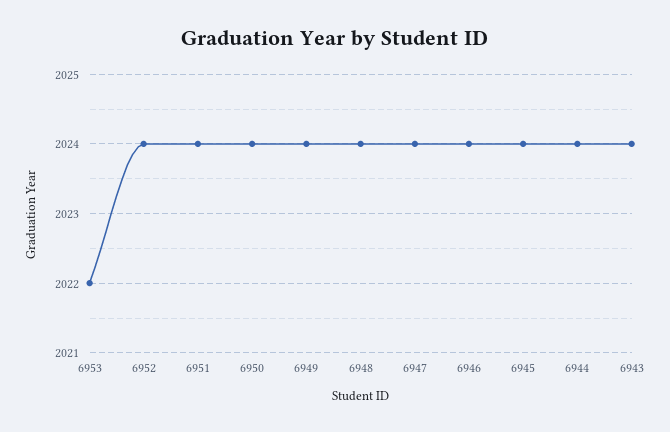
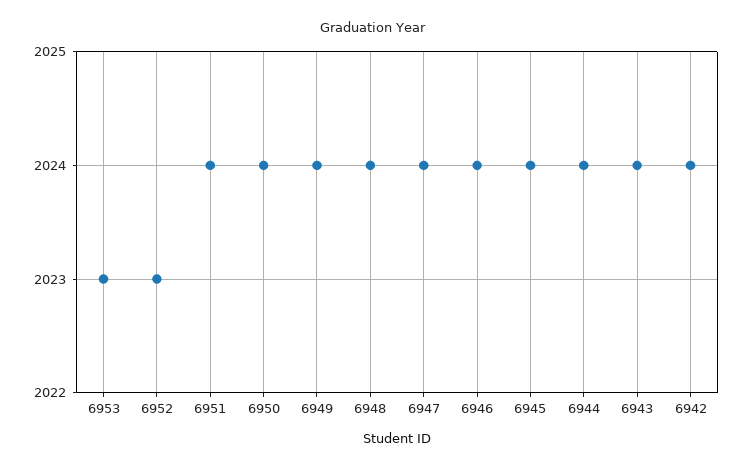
  {
-   "6953": 2022,
+   "6953": 2023,
-   "6952": 2024,
+   "6952": 2023,
    "6951": 2024,
    "6950": 2024,
    "6949": 2024,
    "6948": 2024,
    "6947": 2024,
    "6946": 2024,
    "6945": 2024,
    "6944": 2024,
-   "6943": 2024
+   "6943": 2024,
+   "6942": 2024
  }

